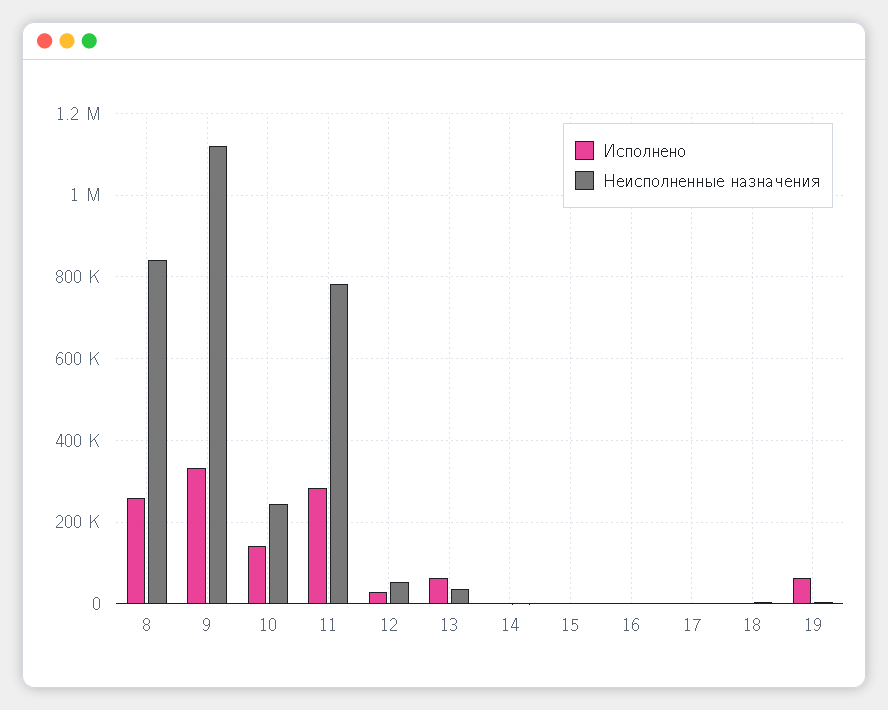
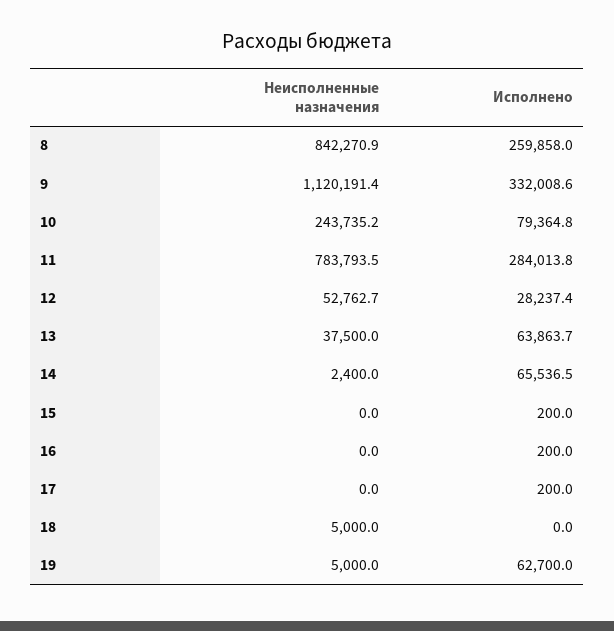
  {
    "Исполнено": {
      "8": 259858,
      "9": 332008.6,
-     "10": 140000,
+     "10": 79364.8,
      "11": 284013.8,
      "12": 28237.4,
      "13": 63863.7,
-     "14": 0,
+     "14": 65536.5,
      "15": 200,
      "16": 200,
      "17": 200,
      "18": 0,
      "19": 62700
    },
    "Неисполненные назначения": {
      "8": 842270.9,
      "9": 1120191.4,
      "10": 243735.2,
      "11": 783793.5,
      "12": 52762.7,
      "13": 37500,
      "14": 2400,
      "15": 0,
      "16": 0,
      "17": 0,
      "18": 5000,
      "19": 5000
    }
  }

